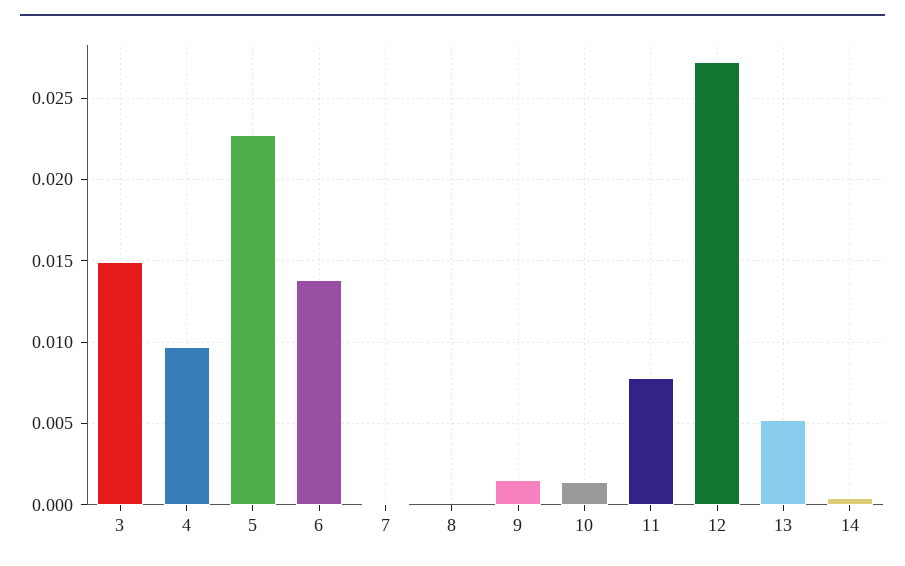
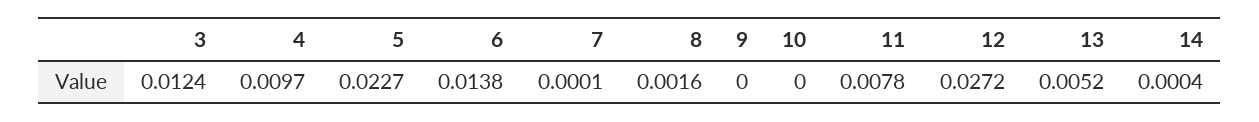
  {
-   "3": 0.015,
+   "3": 0.0124,
    "4": 0.0097,
    "5": 0.0227,
    "6": 0.0138,
    "7": 0.0001,
-   "8": 0,
+   "8": 0.0016,
-   "9": 0.0015,
+   "9": 0,
-   "10": 0.0015,
+   "10": 0,
    "11": 0.0078,
    "12": 0.0272,
    "13": 0.0052,
    "14": 0.0004
  }

